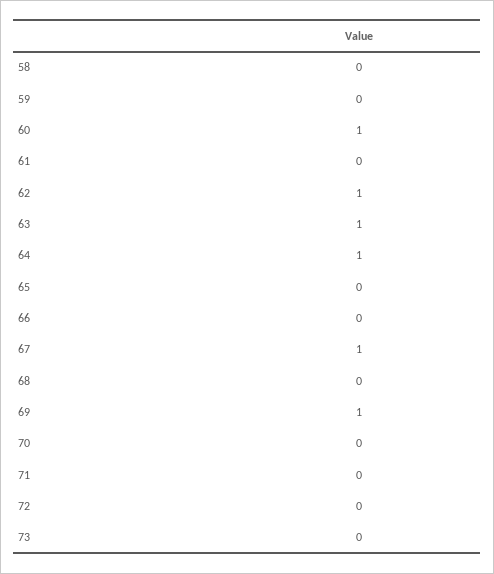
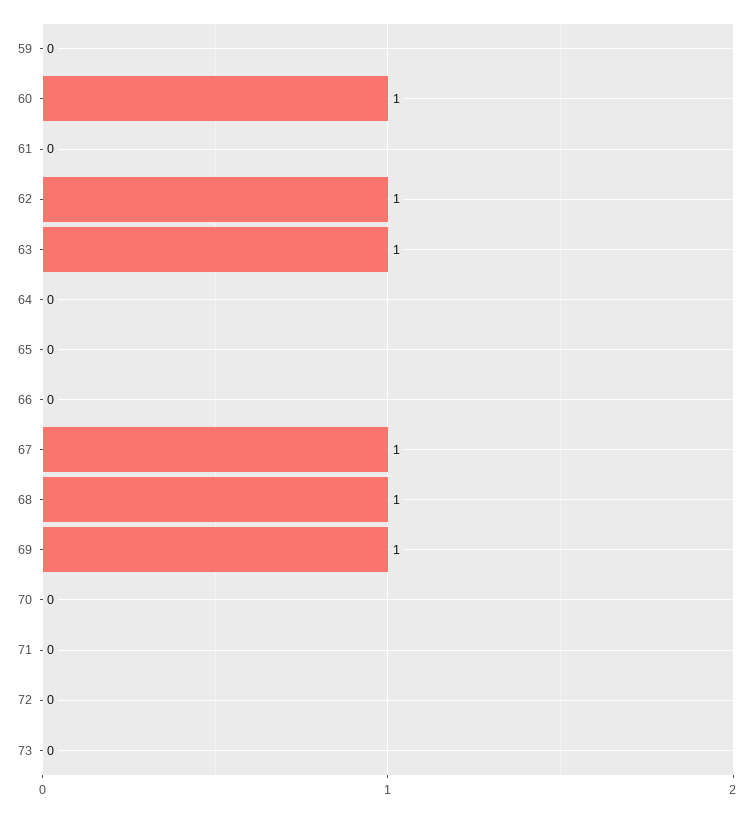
  {
-   "58": 0,
    "59": 0,
    "60": 1,
    "61": 0,
    "62": 1,
    "63": 1,
-   "64": 1,
+   "64": 0,
    "65": 0,
    "66": 0,
    "67": 1,
-   "68": 0,
+   "68": 1,
    "69": 1,
    "70": 0,
    "71": 0,
    "72": 0,
    "73": 0
  }

